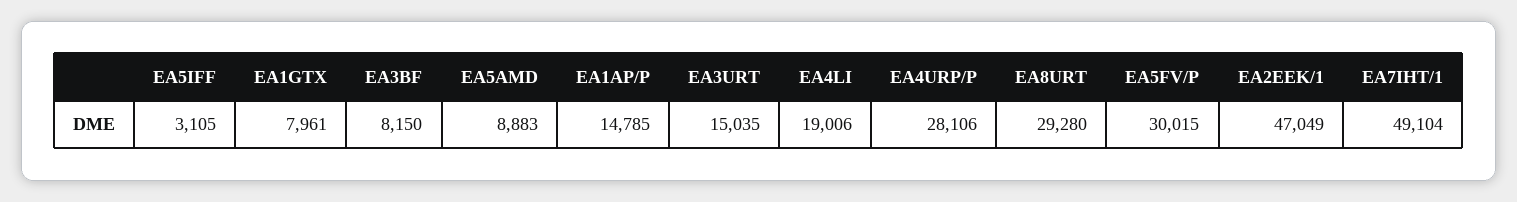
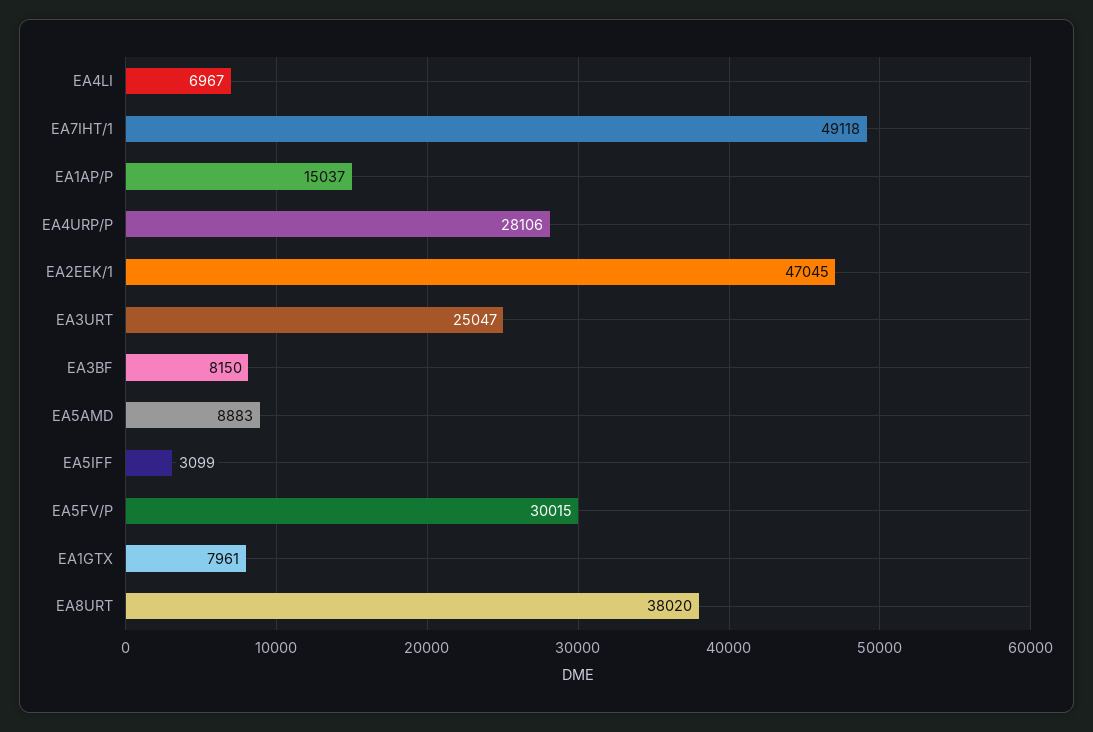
  {
-   "EA5IFF": 3105,
+   "EA5IFF": 3099,
    "EA1GTX": 7961,
    "EA3BF": 8150,
    "EA5AMD": 8883,
-   "EA1AP/P": 14785,
+   "EA1AP/P": 15037,
-   "EA3URT": 15035,
+   "EA3URT": 25047,
-   "EA4LI": 19006,
+   "EA4LI": 6967,
    "EA4URP/P": 28106,
-   "EA8URT": 29280,
+   "EA8URT": 38020,
    "EA5FV/P": 30015,
-   "EA2EEK/1": 47049,
+   "EA2EEK/1": 47045,
-   "EA7IHT/1": 49104
+   "EA7IHT/1": 49118
  }

